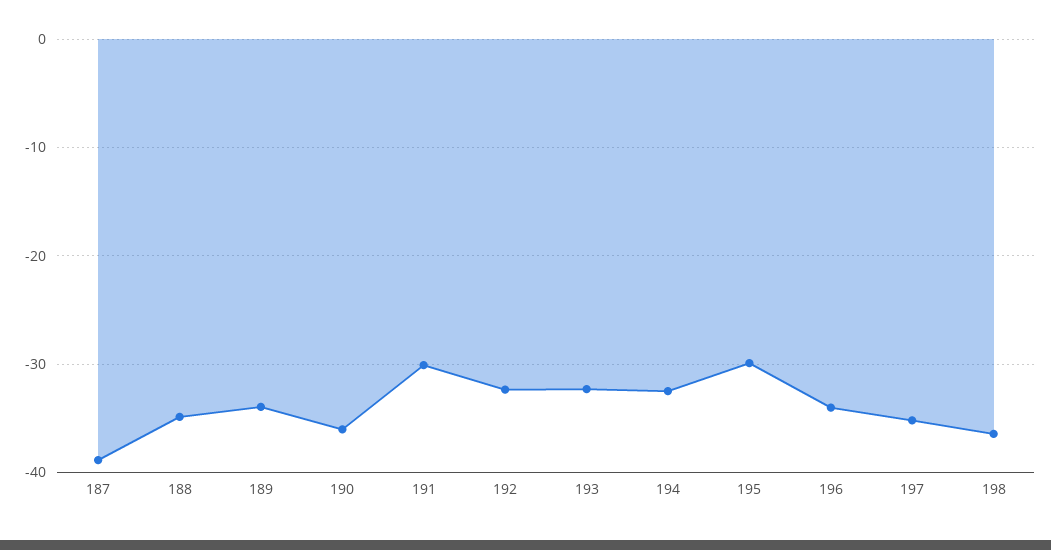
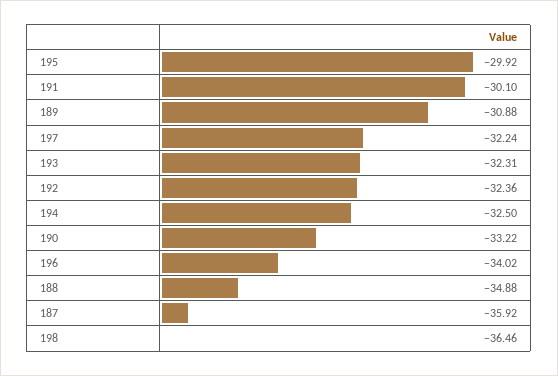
  {
-   "187": -39,
+   "187": -35.92,
    "188": -34.88,
-   "189": -34,
+   "189": -30.88,
-   "190": -36,
+   "190": -33.22,
    "191": -30.1,
    "192": -32.36,
    "193": -32.31,
    "194": -32.5,
    "195": -29.92,
    "196": -34.02,
-   "197": -35,
+   "197": -32.24,
    "198": -36.46
  }

